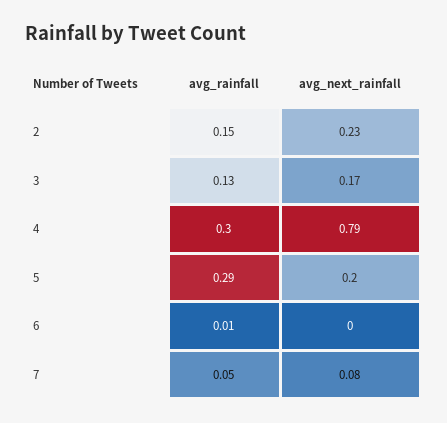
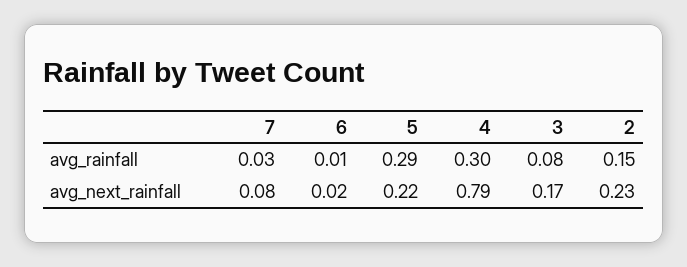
  {
    "avg_rainfall": {
      "2": 0.15,
-     "3": 0.13,
+     "3": 0.08,
      "4": 0.3,
      "5": 0.29,
      "6": 0.01,
-     "7": 0.05
+     "7": 0.03
    },
    "avg_next_rainfall": {
      "2": 0.23,
      "3": 0.17,
      "4": 0.79,
-     "5": 0.2,
+     "5": 0.22,
-     "6": 0,
+     "6": 0.02,
      "7": 0.08
    }
  }

